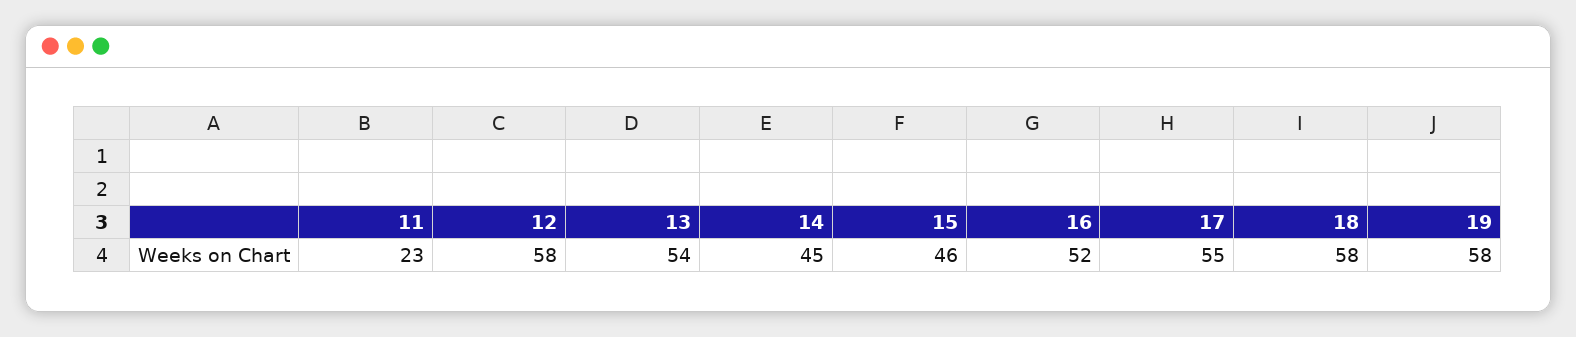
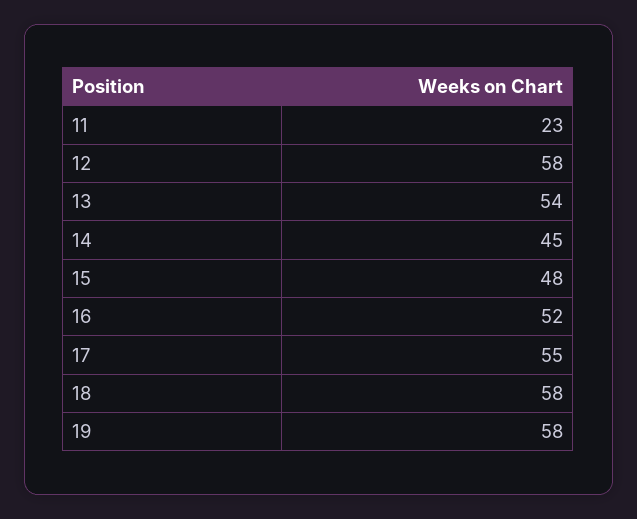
  {
    "11": 23,
    "12": 58,
    "13": 54,
    "14": 45,
-   "15": 46,
+   "15": 48,
    "16": 52,
    "17": 55,
    "18": 58,
    "19": 58
  }

